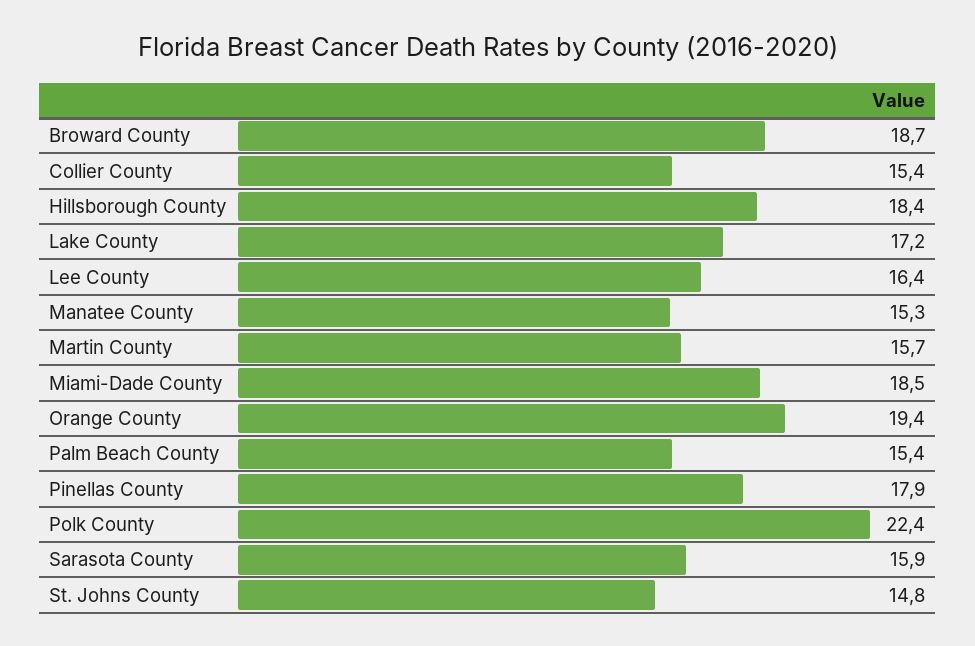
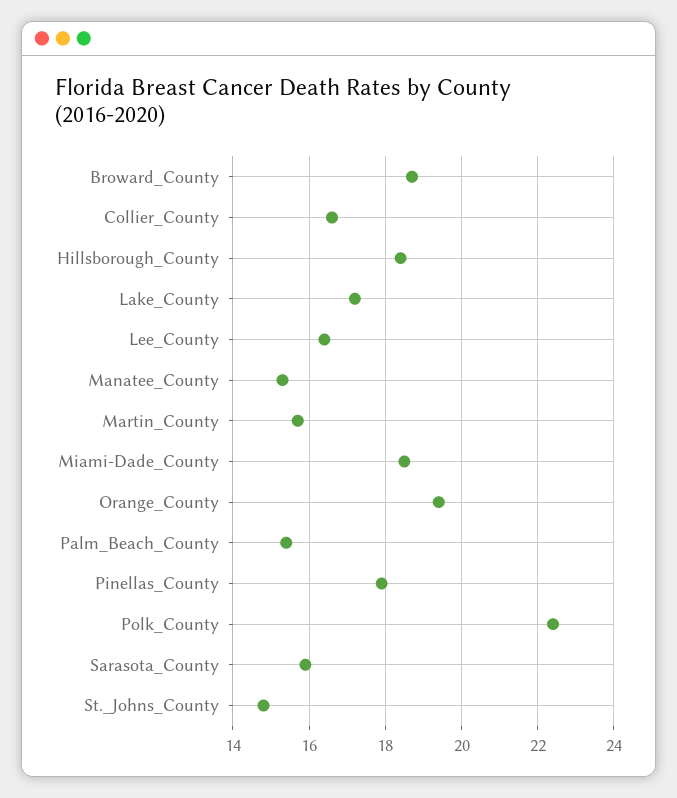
  {
    "Broward County": 18.7,
-   "Collier County": 15.4,
+   "Collier County": 16.5,
    "Hillsborough County": 18.4,
    "Lake County": 17.2,
    "Lee County": 16.4,
    "Manatee County": 15.3,
    "Martin County": 15.7,
    "Miami-Dade County": 18.5,
    "Orange County": 19.4,
    "Palm Beach County": 15.4,
    "Pinellas County": 17.9,
    "Polk County": 22.4,
    "Sarasota County": 15.9,
    "St. Johns County": 14.8
  }

